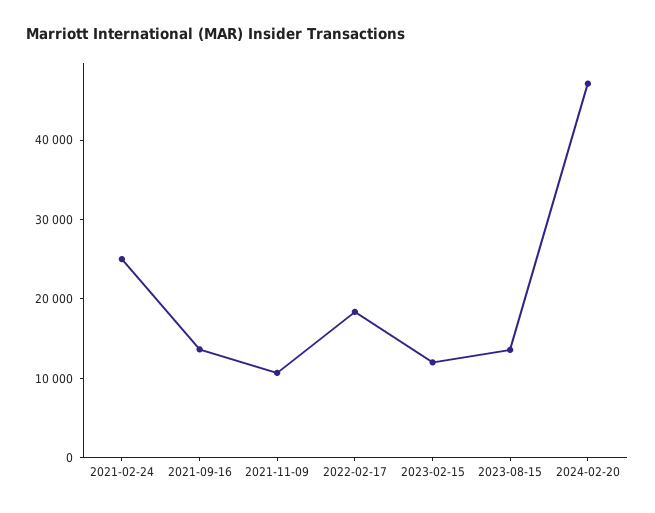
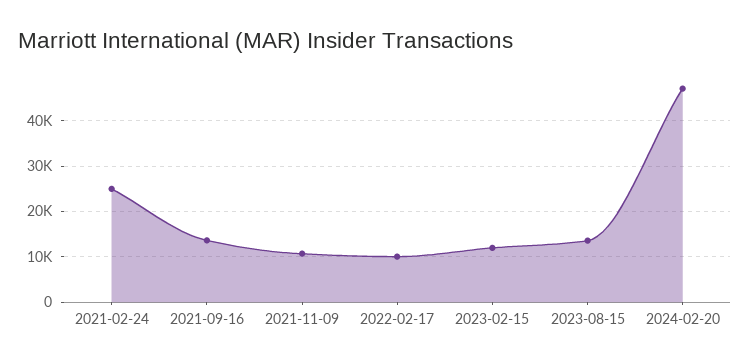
  {
    "2021-02-24": 26000,
    "2021-09-16": 14000,
    "2021-11-09": 10000,
-   "2022-02-17": 18000,
+   "2022-02-17": 10000,
    "2023-02-15": 12000,
    "2023-08-15": 14000,
    "2024-02-20": 48000
  }

